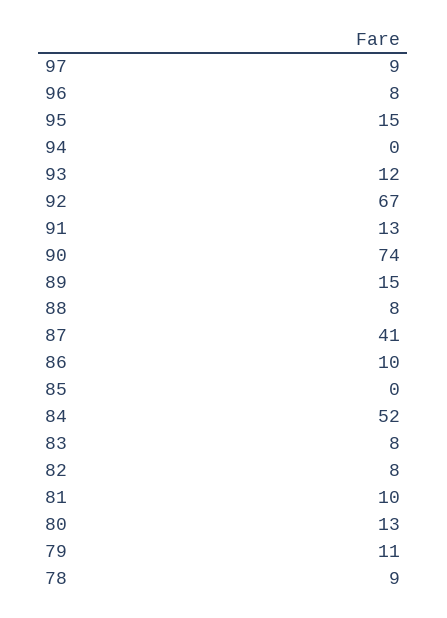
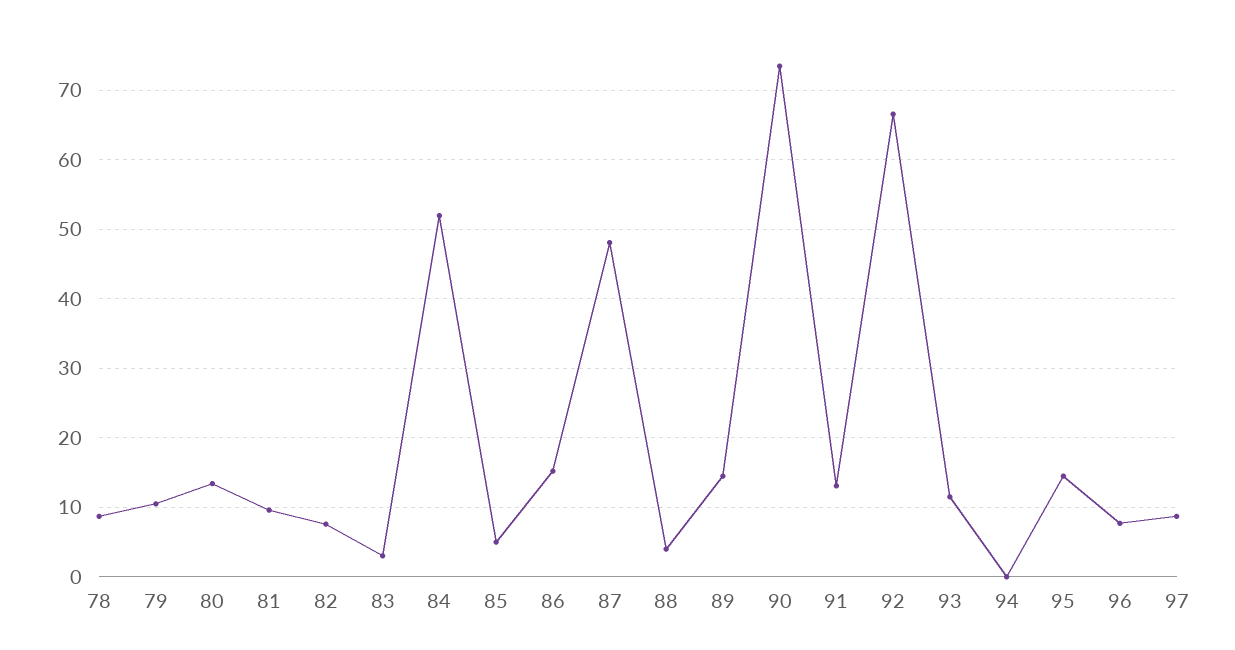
  {
    "97": 9,
    "96": 8,
    "95": 15,
    "94": 0,
    "93": 12,
    "92": 67,
    "91": 13,
    "90": 74,
    "89": 15,
-   "88": 8,
+   "88": 4,
-   "87": 41,
+   "87": 48,
-   "86": 10,
+   "86": 15,
-   "85": 0,
+   "85": 5,
    "84": 52,
-   "83": 8,
+   "83": 3,
    "82": 8,
    "81": 10,
    "80": 13,
    "79": 11,
    "78": 9
  }

